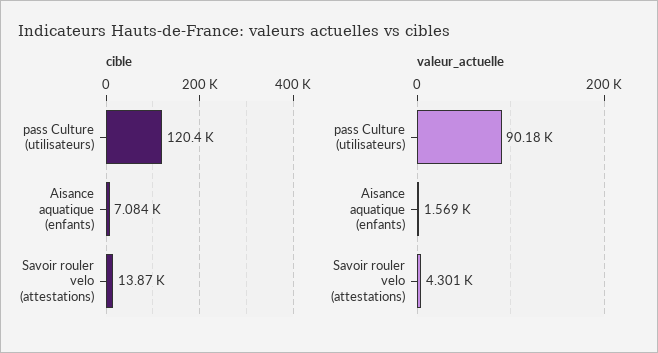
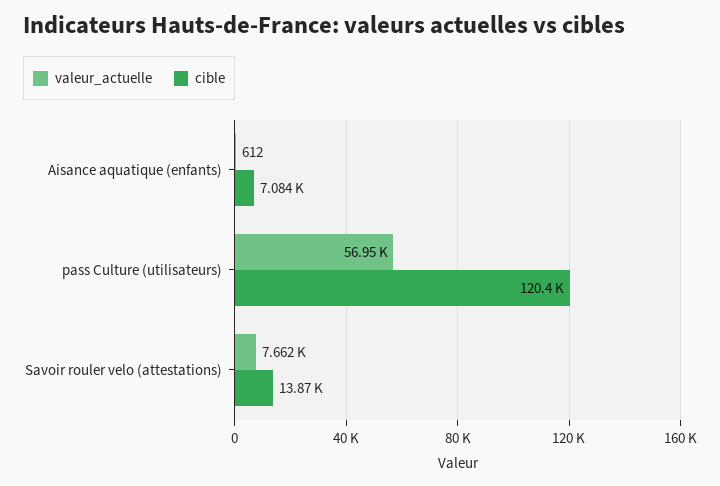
  {
    "cible": {
      "pass Culture (utilisateurs)": 120400,
      "Aisance aquatique (enfants)": 7084,
      "Savoir rouler velo (attestations)": 13870
    },
    "valeur_actuelle": {
-     "pass Culture (utilisateurs)": 90180,
+     "pass Culture (utilisateurs)": 56950,
-     "Aisance aquatique (enfants)": 1569,
+     "Aisance aquatique (enfants)": 612,
-     "Savoir rouler velo (attestations)": 4301
+     "Savoir rouler velo (attestations)": 7662
    }
  }

